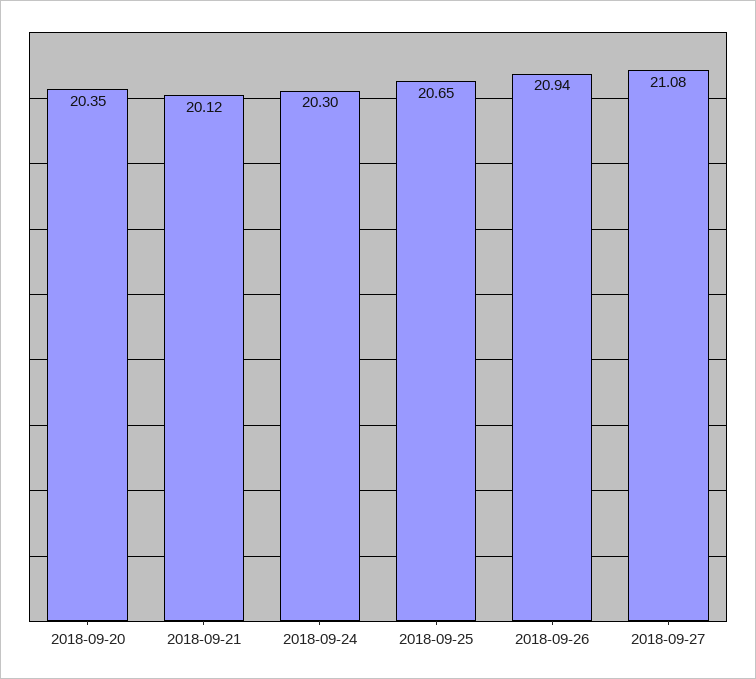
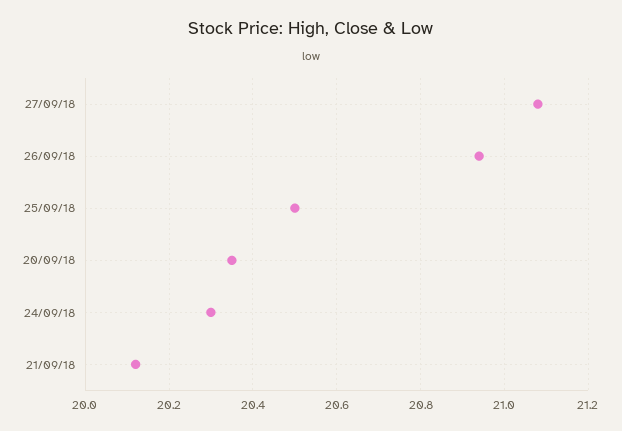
  {
    "2018-09-20": 20.35,
    "2018-09-21": 20.12,
    "2018-09-24": 20.3,
-   "2018-09-25": 20.65,
+   "2018-09-25": 20.5,
    "2018-09-26": 20.94,
    "2018-09-27": 21.08
  }

